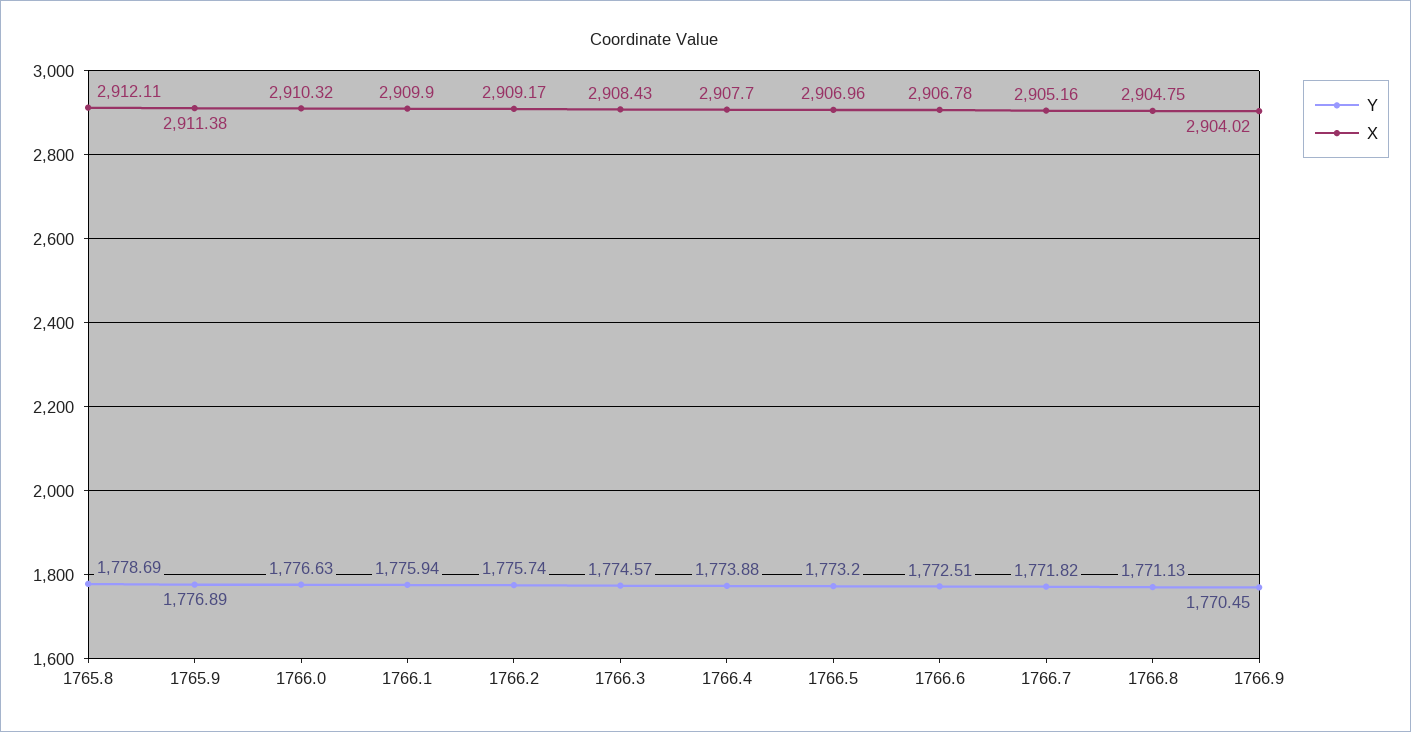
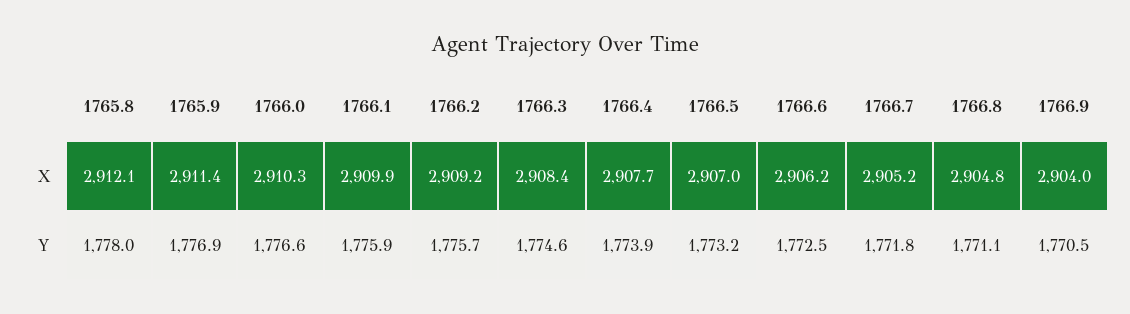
  {
    "Y": {
-     "1765.8": 1778.69,
+     "1765.8": 1778,
      "1765.9": 1776.89,
      "1766.0": 1776.63,
      "1766.1": 1775.94,
      "1766.2": 1775.74,
      "1766.3": 1774.57,
      "1766.4": 1773.88,
      "1766.5": 1773.2,
      "1766.6": 1772.51,
      "1766.7": 1771.82,
      "1766.8": 1771.13,
      "1766.9": 1770.45
    },
    "X": {
      "1765.8": 2912.11,
      "1765.9": 2911.38,
      "1766.0": 2910.32,
      "1766.1": 2909.9,
      "1766.2": 2909.17,
      "1766.3": 2908.43,
      "1766.4": 2907.7,
      "1766.5": 2906.96,
-     "1766.6": 2906.78,
+     "1766.6": 2906.2,
      "1766.7": 2905.16,
      "1766.8": 2904.75,
      "1766.9": 2904.02
    }
  }

